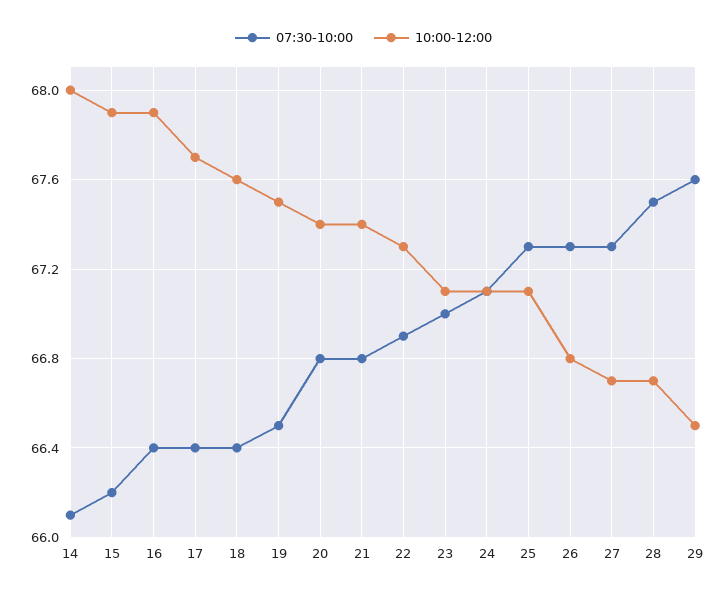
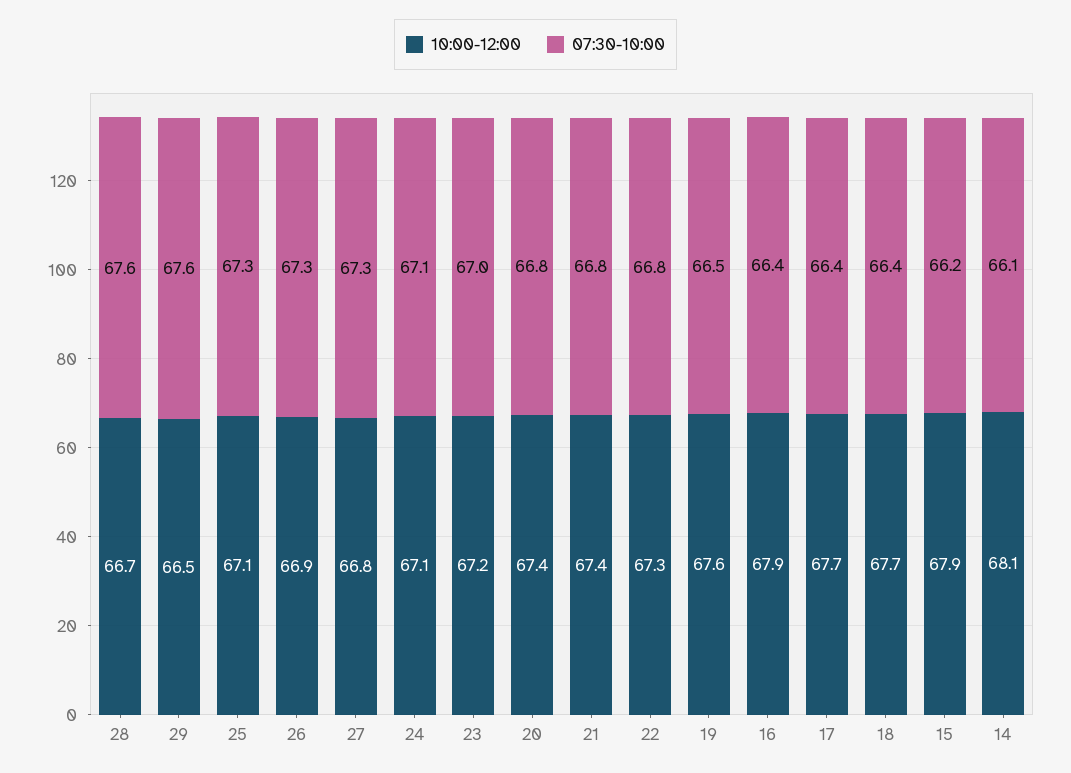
  {
    "07:30-10:00": {
      "14": 66.1,
      "15": 66.2,
      "16": 66.4,
      "17": 66.4,
      "18": 66.4,
      "19": 66.5,
      "20": 66.8,
      "21": 66.8,
-     "22": 66.9,
+     "22": 66.8,
      "23": 67,
      "24": 67.1,
      "25": 67.3,
      "26": 67.3,
      "27": 67.3,
-     "28": 67.5,
+     "28": 67.6,
      "29": 67.6
    },
    "10:00-12:00": {
-     "14": 68,
+     "14": 68.1,
      "15": 67.9,
      "16": 67.9,
      "17": 67.7,
-     "18": 67.6,
+     "18": 67.7,
-     "19": 67.5,
+     "19": 67.6,
      "20": 67.4,
      "21": 67.4,
      "22": 67.3,
-     "23": 67.1,
+     "23": 67.2,
      "24": 67.1,
      "25": 67.1,
-     "26": 66.8,
+     "26": 66.9,
-     "27": 66.7,
+     "27": 66.8,
      "28": 66.7,
      "29": 66.5
    }
  }

